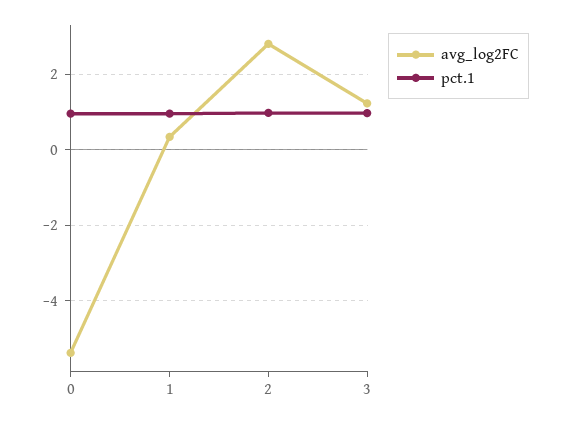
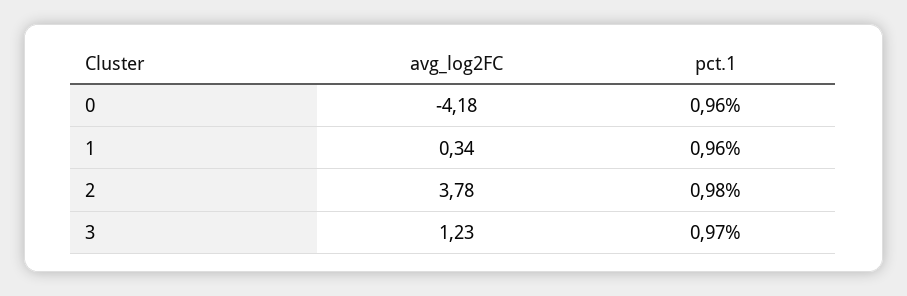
  {
    "avg_log2FC": {
-     "0": -5.4,
+     "0": -4.18,
      "1": 0.34,
-     "2": 2.8,
+     "2": 3.78,
      "3": 1.23
    },
    "pct.1": {
      "0": 0.96,
      "1": 0.96,
      "2": 0.98,
      "3": 0.97
    }
  }

